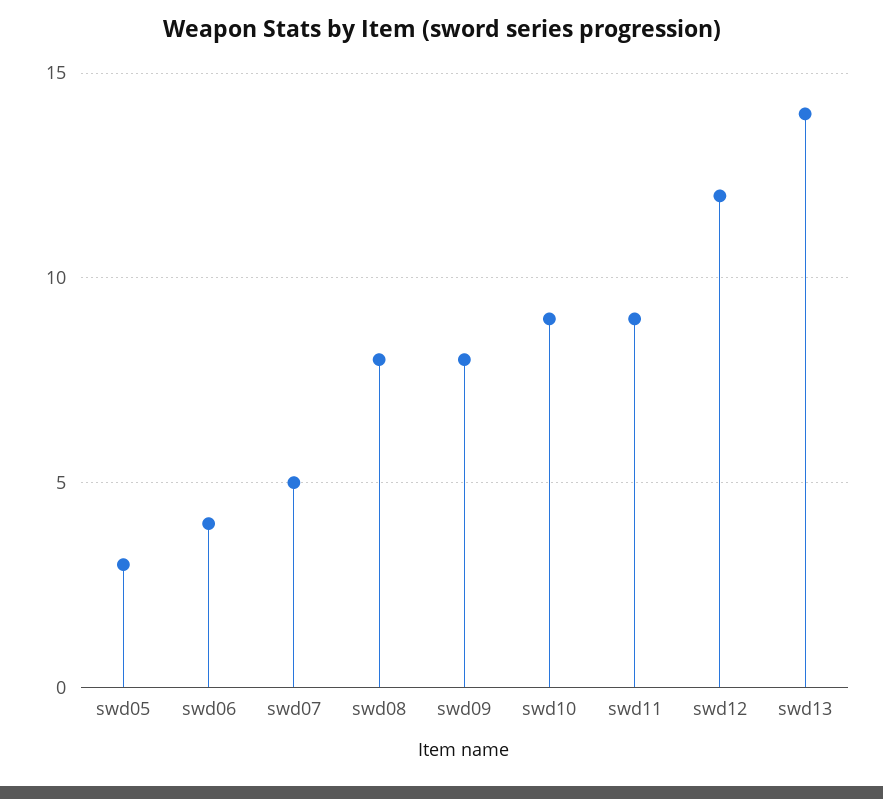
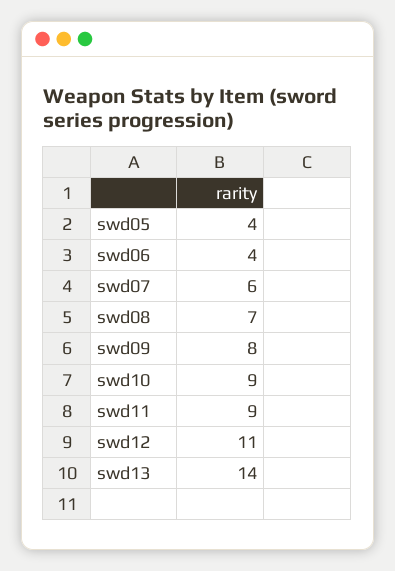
  {
-   "swd05": 3,
+   "swd05": 4,
    "swd06": 4,
-   "swd07": 5,
+   "swd07": 6,
-   "swd08": 8,
+   "swd08": 7,
    "swd09": 8,
    "swd10": 9,
    "swd11": 9,
-   "swd12": 12,
+   "swd12": 11,
    "swd13": 14
  }

